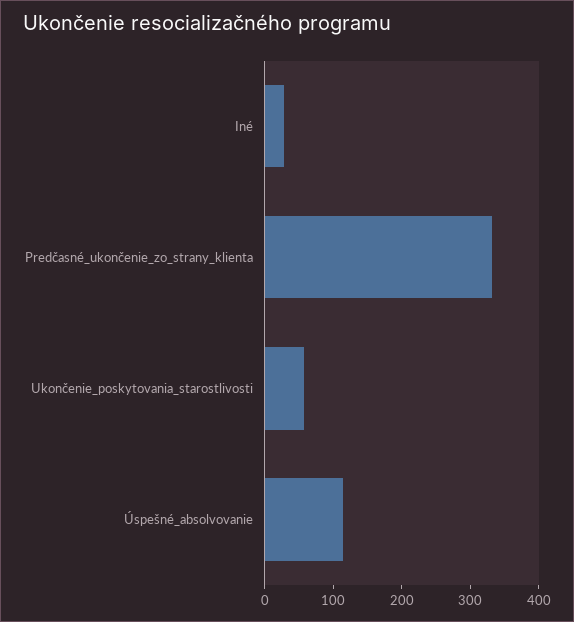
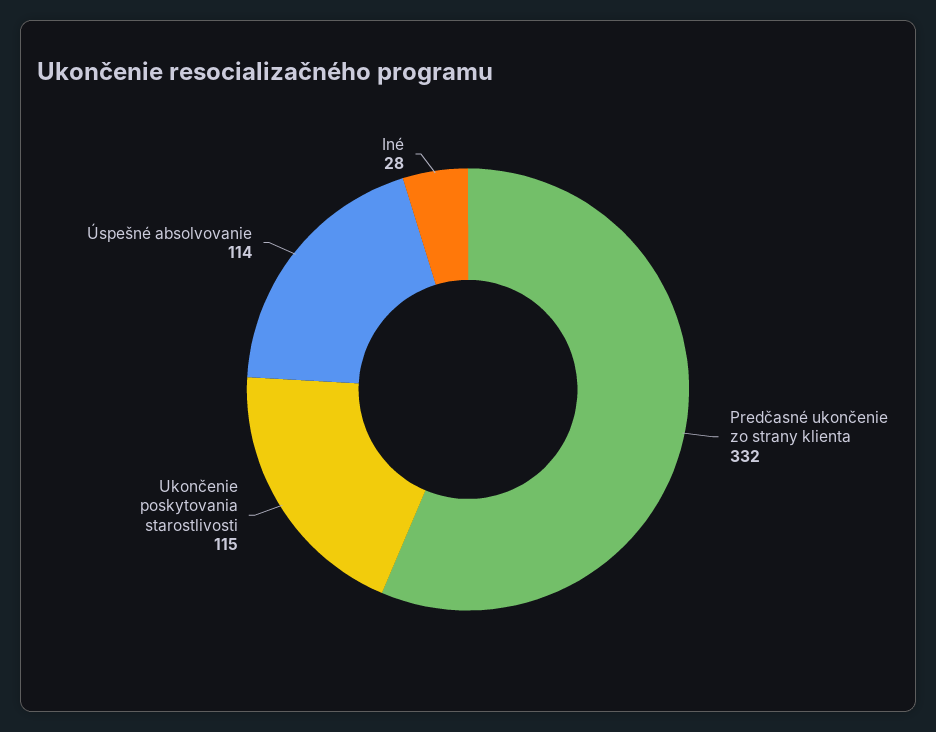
  {
    "Iné": 28,
    "Predčasné_ukončenie_zo_strany_klienta": 332,
-   "Ukončenie_poskytovania_starostlivosti": 60,
+   "Ukončenie_poskytovania_starostlivosti": 115,
    "Úspešné_absolvovanie": 114
  }

